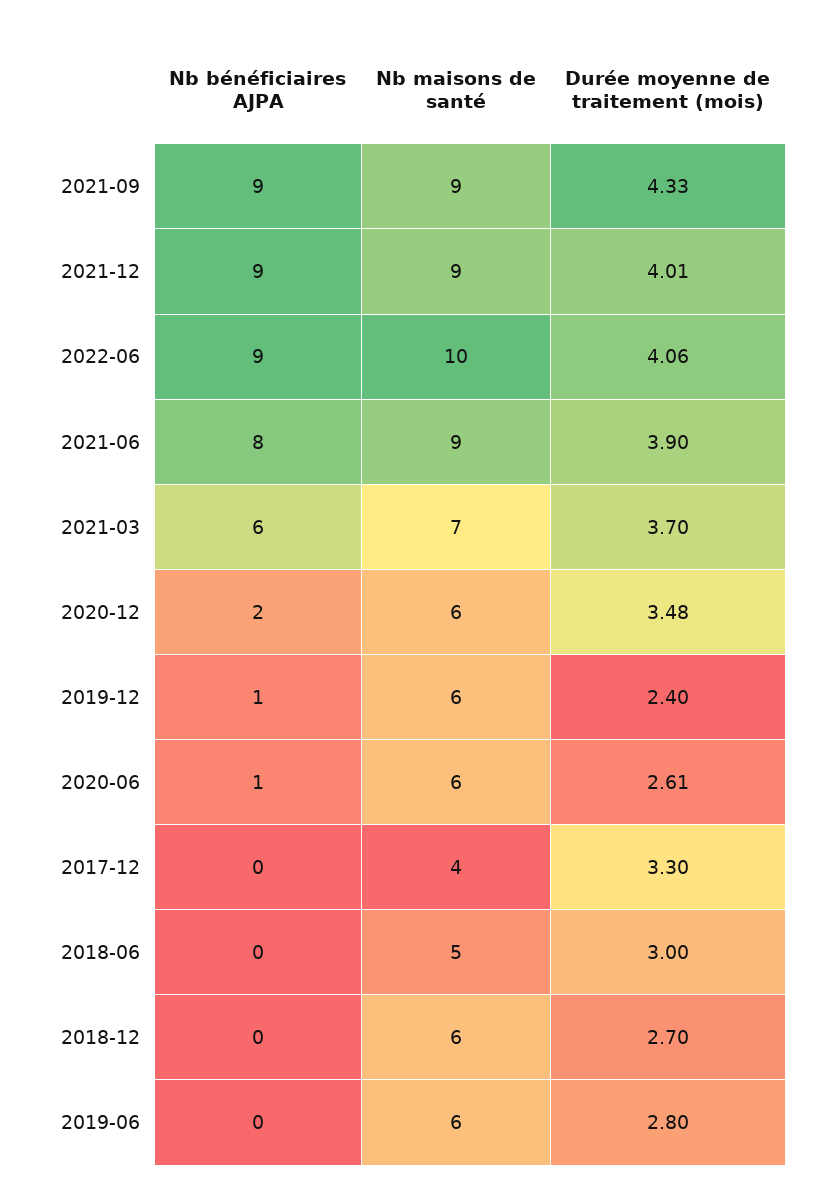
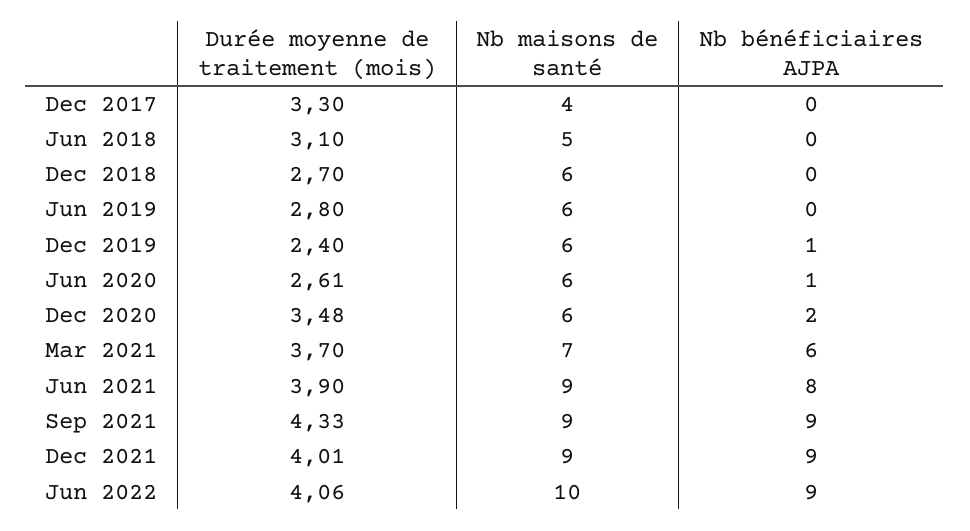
  {
    "Nb bénéficiaires AJPA": {
      "2021-09": 9,
      "2021-12": 9,
      "2022-06": 9,
      "2021-06": 8,
      "2021-03": 6,
      "2020-12": 2,
      "2019-12": 1,
      "2020-06": 1,
      "2017-12": 0,
      "2018-06": 0,
      "2018-12": 0,
      "2019-06": 0
    },
    "Nb maisons de santé": {
      "2021-09": 9,
      "2021-12": 9,
      "2022-06": 10,
      "2021-06": 9,
      "2021-03": 7,
      "2020-12": 6,
      "2019-12": 6,
      "2020-06": 6,
      "2017-12": 4,
      "2018-06": 5,
      "2018-12": 6,
      "2019-06": 6
    },
    "Durée moyenne de traitement (mois)": {
      "2021-09": 4.33,
      "2021-12": 4.01,
      "2022-06": 4.06,
      "2021-06": 3.9,
      "2021-03": 3.7,
      "2020-12": 3.48,
      "2019-12": 2.4,
      "2020-06": 2.61,
      "2017-12": 3.3,
-     "2018-06": 3,
+     "2018-06": 3.1,
      "2018-12": 2.7,
      "2019-06": 2.8
    }
  }

